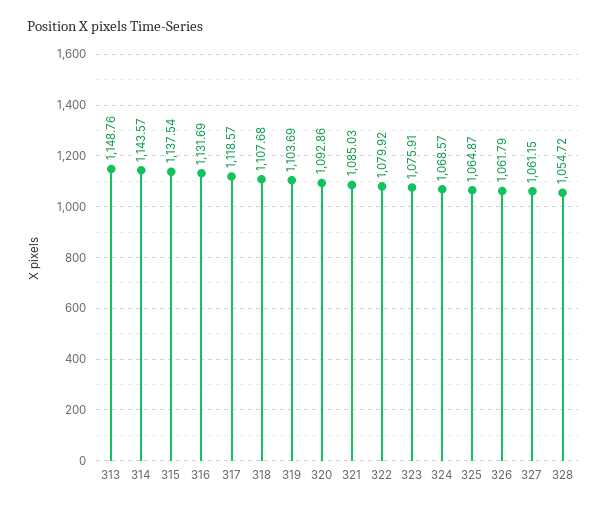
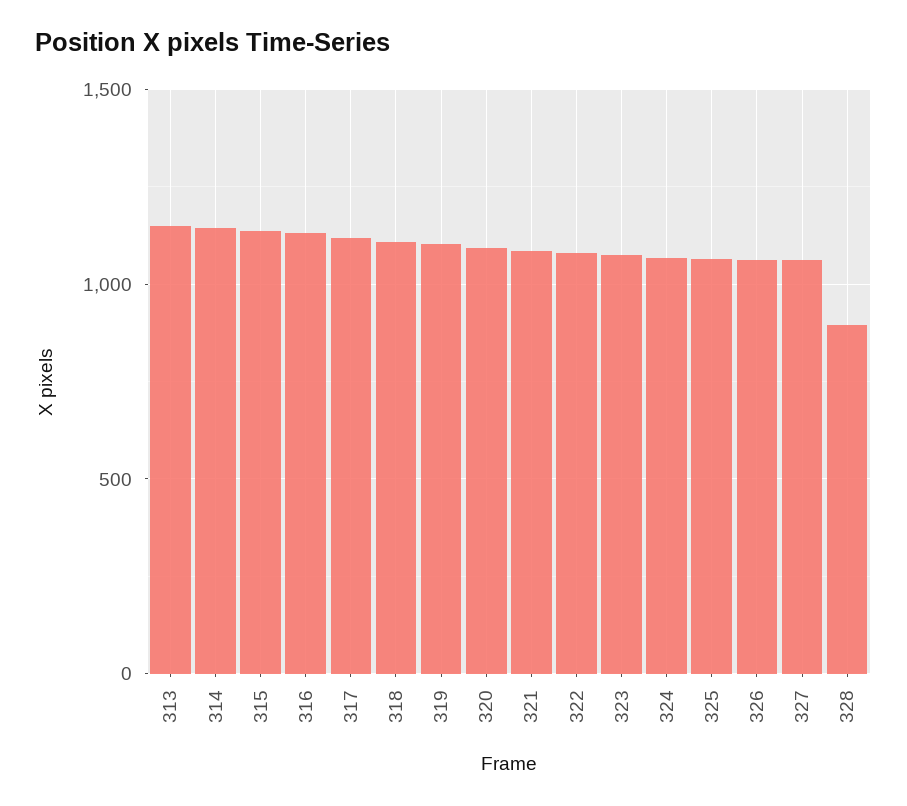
  {
    "313": 1148.76,
    "314": 1143.57,
    "315": 1137.54,
    "316": 1131.69,
    "317": 1118.57,
    "318": 1107.68,
    "319": 1103.69,
    "320": 1092.86,
    "321": 1085.03,
    "322": 1079.92,
    "323": 1075.91,
    "324": 1068.57,
    "325": 1064.87,
    "326": 1061.79,
    "327": 1061.15,
-   "328": 1054.72
+   "328": 900
  }

